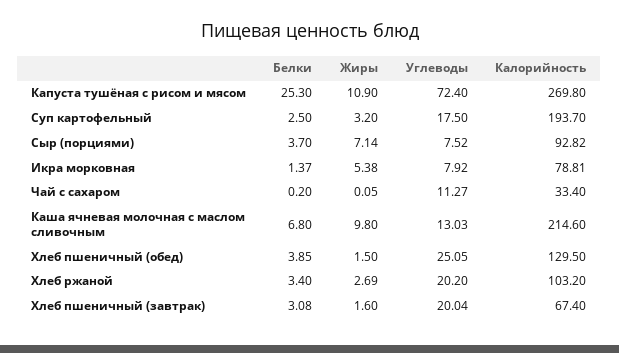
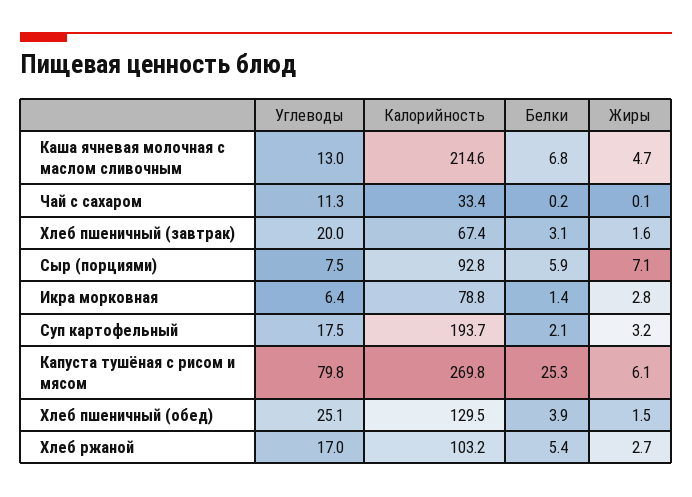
  {
    "Белки": {
      "Капуста тушёная с рисом и мясом": 25.3,
-     "Суп картофельный": 2.5,
+     "Суп картофельный": 2.1,
-     "Сыр (порциями)": 3.7,
+     "Сыр (порциями)": 5.9,
      "Икра морковная": 1.37,
      "Чай с сахаром": 0.2,
      "Каша ячневая молочная с маслом сливочным": 6.8,
      "Хлеб пшеничный (обед)": 3.85,
-     "Хлеб ржаной": 3.4,
+     "Хлеб ржаной": 5.4,
      "Хлеб пшеничный (завтрак)": 3.08
    },
    "Жиры": {
-     "Капуста тушёная с рисом и мясом": 10.9,
+     "Капуста тушёная с рисом и мясом": 6.1,
      "Суп картофельный": 3.2,
      "Сыр (порциями)": 7.14,
-     "Икра морковная": 5.38,
+     "Икра морковная": 2.8,
      "Чай с сахаром": 0.05,
-     "Каша ячневая молочная с маслом сливочным": 9.8,
+     "Каша ячневая молочная с маслом сливочным": 4.7,
      "Хлеб пшеничный (обед)": 1.5,
      "Хлеб ржаной": 2.69,
      "Хлеб пшеничный (завтрак)": 1.6
    },
    "Углеводы": {
-     "Капуста тушёная с рисом и мясом": 72.4,
+     "Капуста тушёная с рисом и мясом": 79.8,
      "Суп картофельный": 17.5,
      "Сыр (порциями)": 7.52,
-     "Икра морковная": 7.92,
+     "Икра морковная": 6.4,
      "Чай с сахаром": 11.27,
      "Каша ячневая молочная с маслом сливочным": 13.03,
      "Хлеб пшеничный (обед)": 25.05,
-     "Хлеб ржаной": 20.2,
+     "Хлеб ржаной": 17,
      "Хлеб пшеничный (завтрак)": 20.04
    },
    "Калорийность": {
      "Капуста тушёная с рисом и мясом": 269.8,
      "Суп картофельный": 193.7,
      "Сыр (порциями)": 92.82,
      "Икра морковная": 78.81,
      "Чай с сахаром": 33.4,
      "Каша ячневая молочная с маслом сливочным": 214.6,
      "Хлеб пшеничный (обед)": 129.5,
      "Хлеб ржаной": 103.2,
      "Хлеб пшеничный (завтрак)": 67.4
    }
  }

